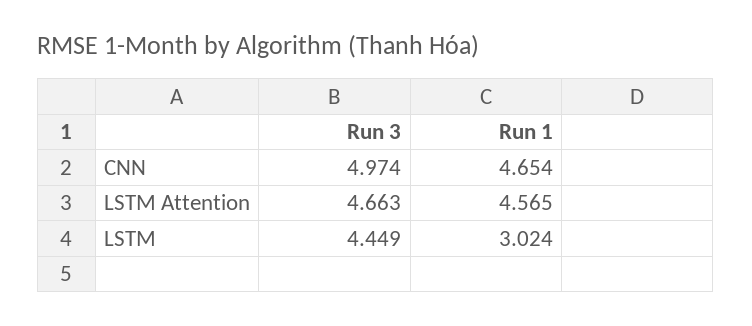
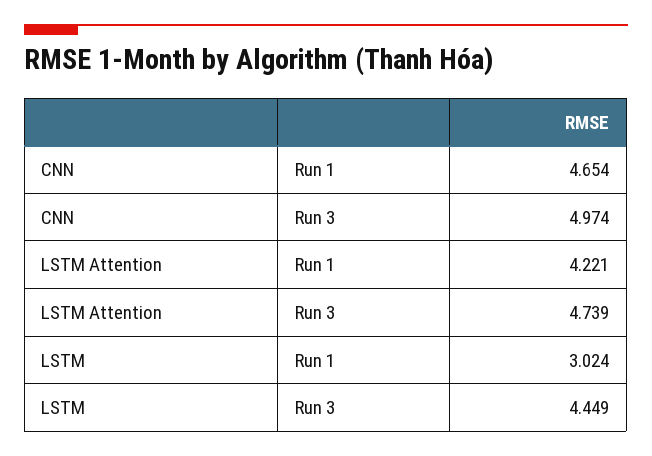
  {
    "Run 3": {
      "CNN": 4.974,
-     "LSTM Attention": 4.663,
+     "LSTM Attention": 4.739,
      "LSTM": 4.449
    },
    "Run 1": {
      "CNN": 4.654,
-     "LSTM Attention": 4.565,
+     "LSTM Attention": 4.221,
      "LSTM": 3.024
    }
  }

